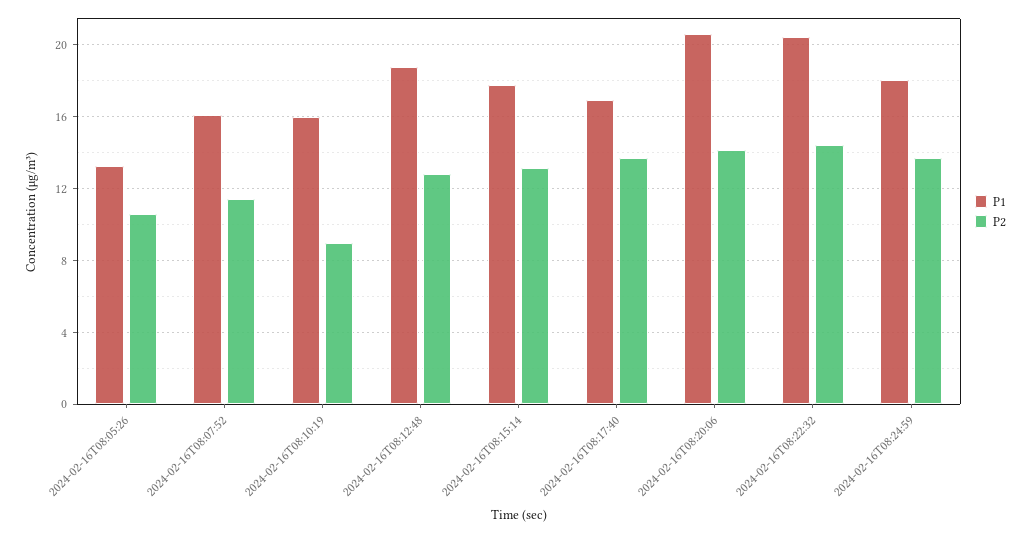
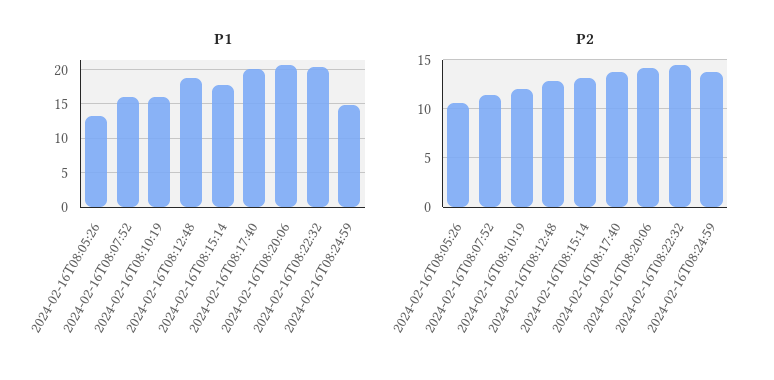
  {
    "P1": {
      "2024-02-16T08:05:26": 13.5,
      "2024-02-16T08:07:52": 16,
      "2024-02-16T08:10:19": 16,
      "2024-02-16T08:12:48": 19,
      "2024-02-16T08:15:14": 18,
-     "2024-02-16T08:17:40": 17,
+     "2024-02-16T08:17:40": 20,
      "2024-02-16T08:20:06": 20.5,
      "2024-02-16T08:22:32": 20.5,
-     "2024-02-16T08:24:59": 18
+     "2024-02-16T08:24:59": 15
    },
    "P2": {
      "2024-02-16T08:05:26": 10.5,
      "2024-02-16T08:07:52": 11.5,
-     "2024-02-16T08:10:19": 9,
+     "2024-02-16T08:10:19": 12,
      "2024-02-16T08:12:48": 13,
      "2024-02-16T08:15:14": 13,
      "2024-02-16T08:17:40": 13.5,
      "2024-02-16T08:20:06": 14,
      "2024-02-16T08:22:32": 14.5,
      "2024-02-16T08:24:59": 13.5
    }
  }

